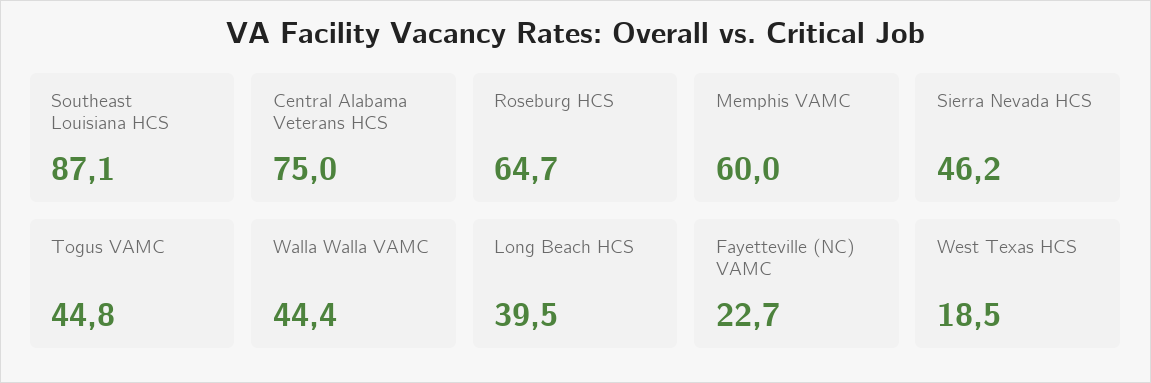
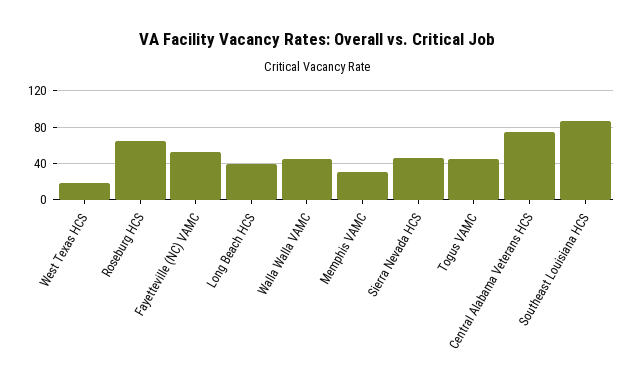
  {
    "Southeast Louisiana HCS": 87.1,
    "Central Alabama Veterans HCS": 75,
    "Roseburg HCS": 64.7,
-   "Memphis VAMC": 60,
+   "Memphis VAMC": 30,
    "Sierra Nevada HCS": 46.2,
    "Togus VAMC": 44.8,
    "Walla Walla VAMC": 44.4,
    "Long Beach HCS": 39.5,
-   "Fayetteville (NC) VAMC": 22.7,
+   "Fayetteville (NC) VAMC": 50,
    "West Texas HCS": 18.5
  }

